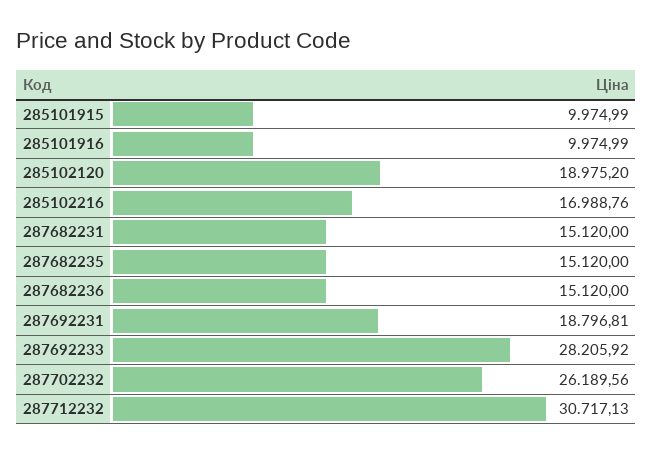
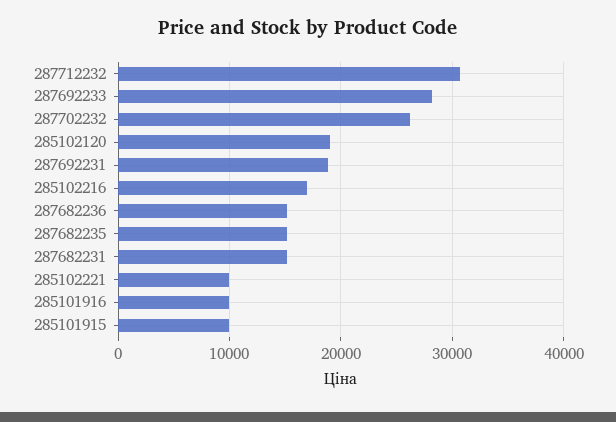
  {
    "285101915": 9974.99,
    "285101916": 9974.99,
    "285102120": 18975.2,
    "285102216": 16988.76,
    "287682231": 15120,
    "287682235": 15120,
    "287682236": 15120,
    "287692231": 18796.81,
    "287692233": 28205.92,
    "287702232": 26189.56,
-   "287712232": 30717.13
+   "287712232": 30717.13,
+   "285102221": 10000
  }

